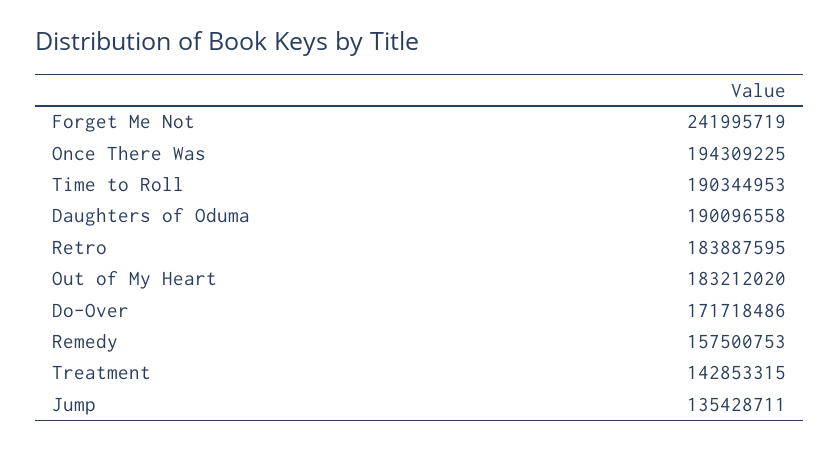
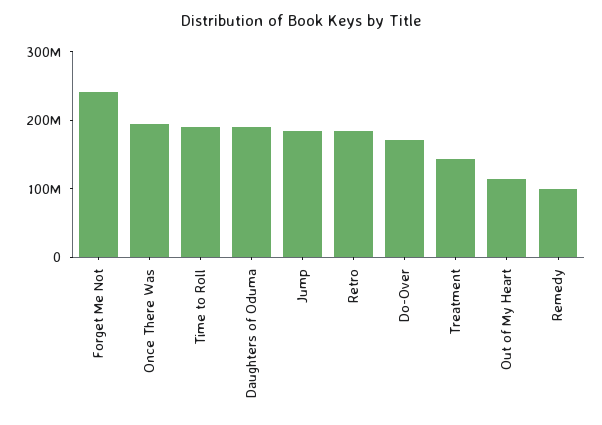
  {
    "Forget Me Not": 241995719,
    "Once There Was": 194309225,
    "Time to Roll": 190344953,
    "Daughters of Oduma": 190096558,
    "Retro": 183887595,
-   "Out of My Heart": 183212020,
+   "Out of My Heart": 120000000,
    "Do-Over": 171718486,
-   "Remedy": 157500753,
+   "Remedy": 100000000,
    "Treatment": 142853315,
-   "Jump": 135428711
+   "Jump": 180000000
  }

